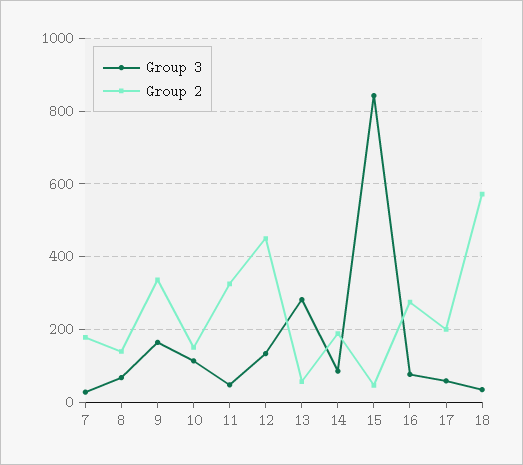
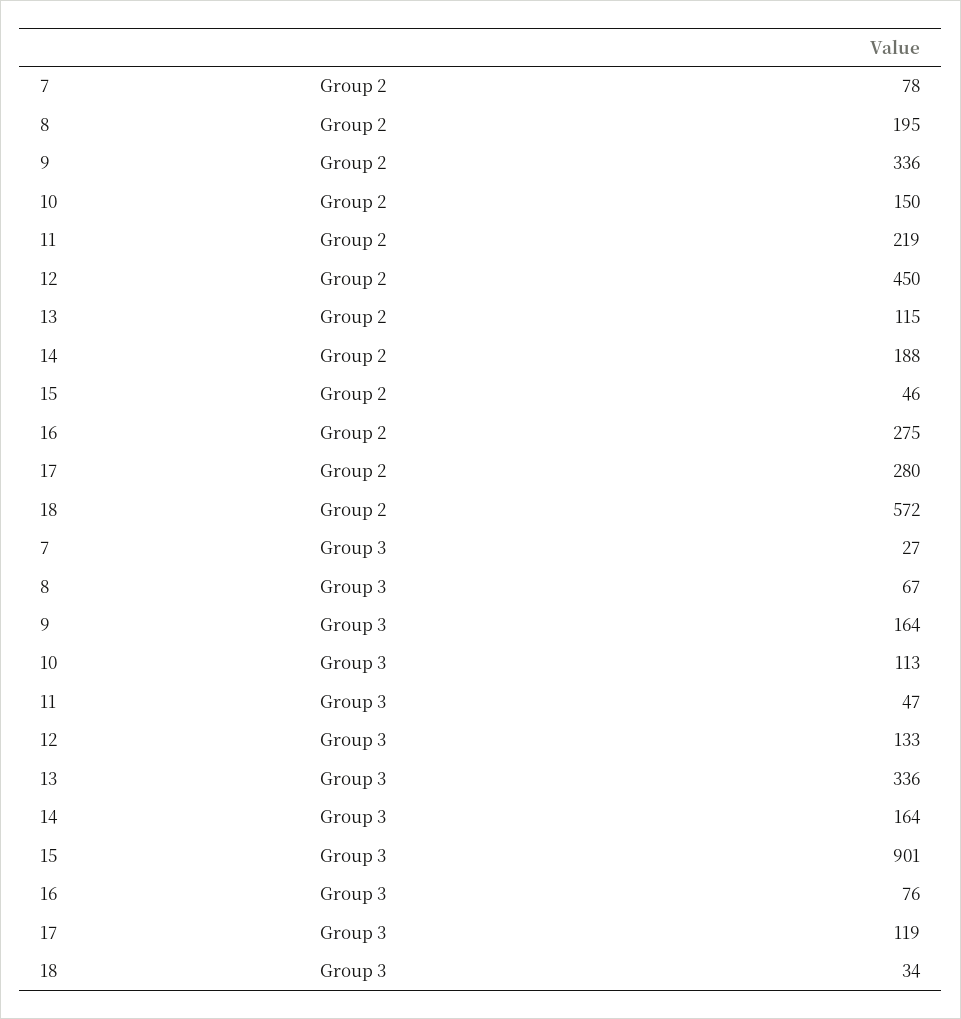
  {
    "Group 3": {
      "7": 27,
      "8": 67,
      "9": 164,
      "10": 113,
      "11": 47,
      "12": 133,
-     "13": 280,
+     "13": 336,
-     "14": 80,
+     "14": 164,
-     "15": 840,
+     "15": 901,
      "16": 76,
-     "17": 60,
+     "17": 119,
      "18": 34
    },
    "Group 2": {
-     "7": 180,
+     "7": 78,
-     "8": 140,
+     "8": 195,
      "9": 336,
      "10": 150,
-     "11": 320,
+     "11": 219,
      "12": 450,
-     "13": 60,
+     "13": 115,
      "14": 188,
      "15": 46,
      "16": 275,
-     "17": 200,
+     "17": 280,
      "18": 572
    }
  }

